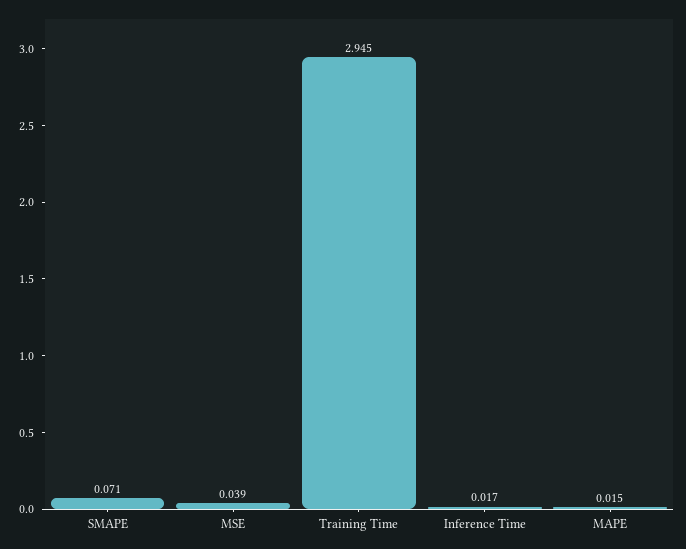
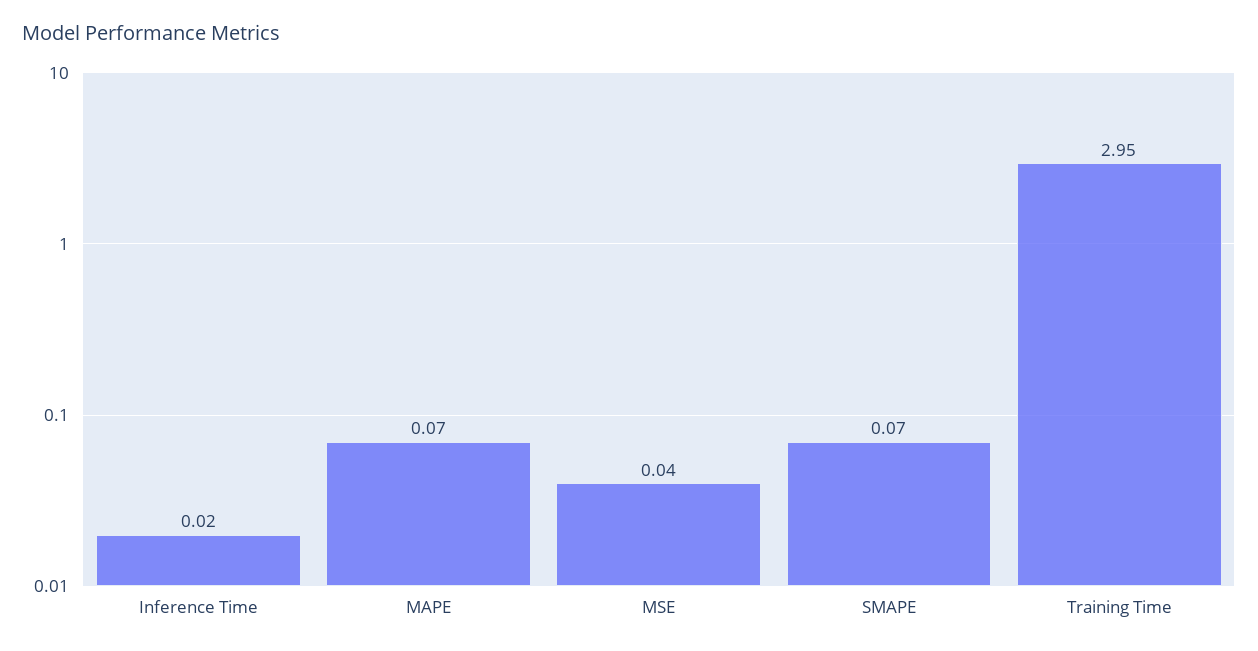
  {
    "SMAPE": 0.071,
    "MSE": 0.039,
    "Training Time": 2.945,
    "Inference Time": 0.017,
-   "MAPE": 0.015
+   "MAPE": 0.07
  }

